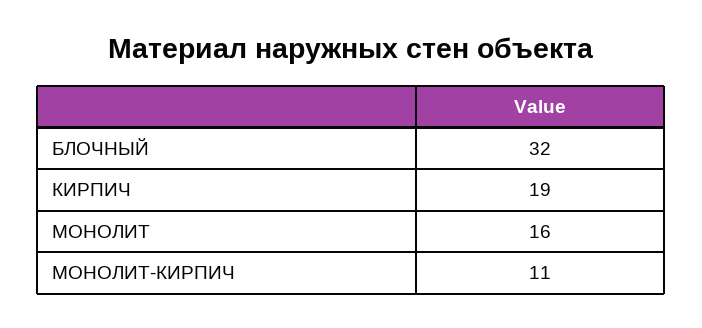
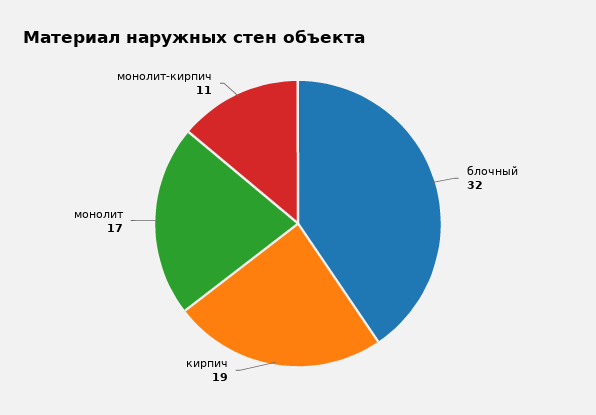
  {
    "БЛОЧНЫЙ": 32,
    "КИРПИЧ": 19,
-   "МОНОЛИТ": 16,
+   "МОНОЛИТ": 17,
    "МОНОЛИТ-КИРПИЧ": 11
  }

